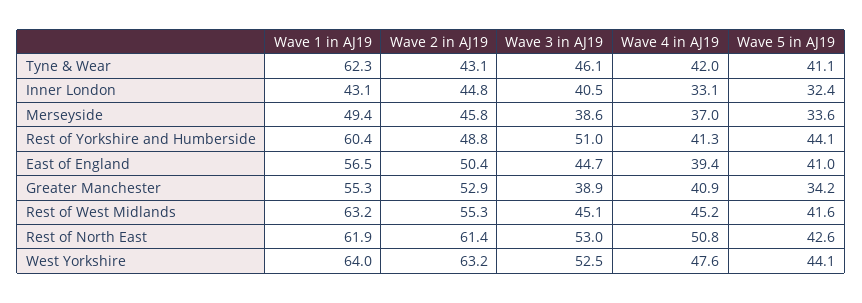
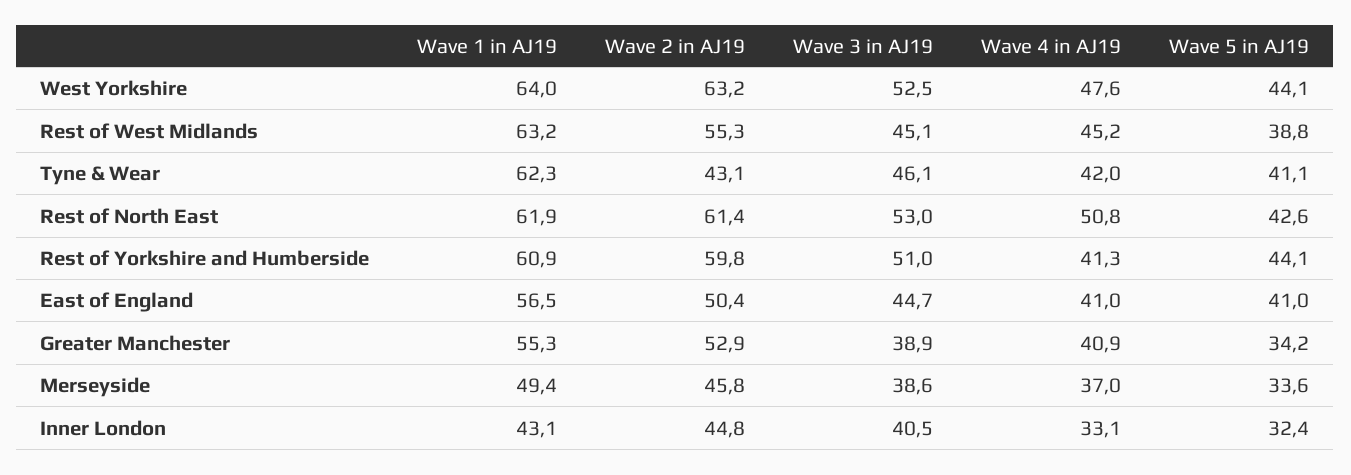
  {
    "Wave 1 in AJ19": {
      "Tyne & Wear": 62.3,
      "Inner London": 43.1,
      "Merseyside": 49.4,
-     "Rest of Yorkshire and Humberside": 60.4,
+     "Rest of Yorkshire and Humberside": 60.9,
      "East of England": 56.5,
      "Greater Manchester": 55.3,
      "Rest of West Midlands": 63.2,
      "Rest of North East": 61.9,
      "West Yorkshire": 64
    },
    "Wave 2 in AJ19": {
      "Tyne & Wear": 43.1,
      "Inner London": 44.8,
      "Merseyside": 45.8,
-     "Rest of Yorkshire and Humberside": 48.8,
+     "Rest of Yorkshire and Humberside": 59.8,
      "East of England": 50.4,
      "Greater Manchester": 52.9,
      "Rest of West Midlands": 55.3,
      "Rest of North East": 61.4,
      "West Yorkshire": 63.2
    },
    "Wave 3 in AJ19": {
      "Tyne & Wear": 46.1,
      "Inner London": 40.5,
      "Merseyside": 38.6,
      "Rest of Yorkshire and Humberside": 51,
      "East of England": 44.7,
      "Greater Manchester": 38.9,
      "Rest of West Midlands": 45.1,
      "Rest of North East": 53,
      "West Yorkshire": 52.5
    },
    "Wave 4 in AJ19": {
      "Tyne & Wear": 42,
      "Inner London": 33.1,
      "Merseyside": 37,
      "Rest of Yorkshire and Humberside": 41.3,
-     "East of England": 39.4,
+     "East of England": 41,
      "Greater Manchester": 40.9,
      "Rest of West Midlands": 45.2,
      "Rest of North East": 50.8,
      "West Yorkshire": 47.6
    },
    "Wave 5 in AJ19": {
      "Tyne & Wear": 41.1,
      "Inner London": 32.4,
      "Merseyside": 33.6,
      "Rest of Yorkshire and Humberside": 44.1,
      "East of England": 41,
      "Greater Manchester": 34.2,
-     "Rest of West Midlands": 41.6,
+     "Rest of West Midlands": 38.8,
      "Rest of North East": 42.6,
      "West Yorkshire": 44.1
    }
  }

